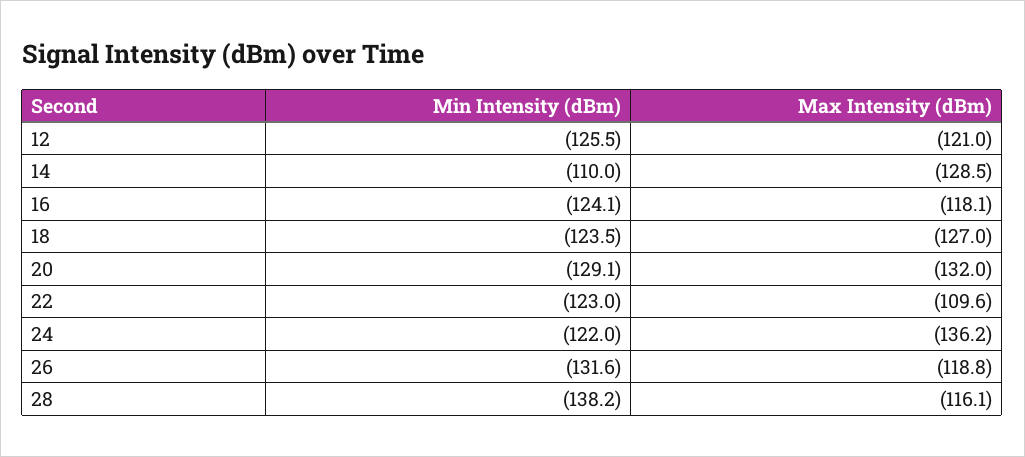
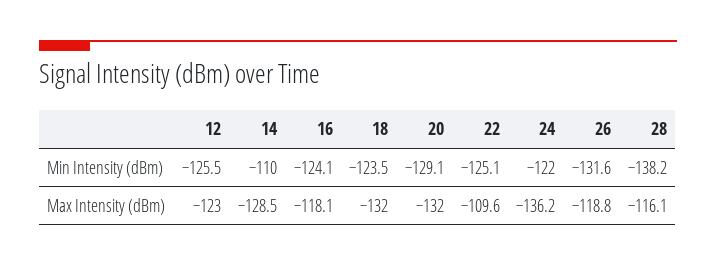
  {
    "Min Intensity (dBm)": {
      "12": -125.5,
      "14": -110,
      "16": -124.1,
      "18": -123.5,
      "20": -129.1,
-     "22": -123,
+     "22": -125.1,
      "24": -122,
      "26": -131.6,
      "28": -138.2
    },
    "Max Intensity (dBm)": {
-     "12": -121,
+     "12": -123,
      "14": -128.5,
      "16": -118.1,
-     "18": -127,
+     "18": -132,
      "20": -132,
      "22": -109.6,
      "24": -136.2,
      "26": -118.8,
      "28": -116.1
    }
  }

